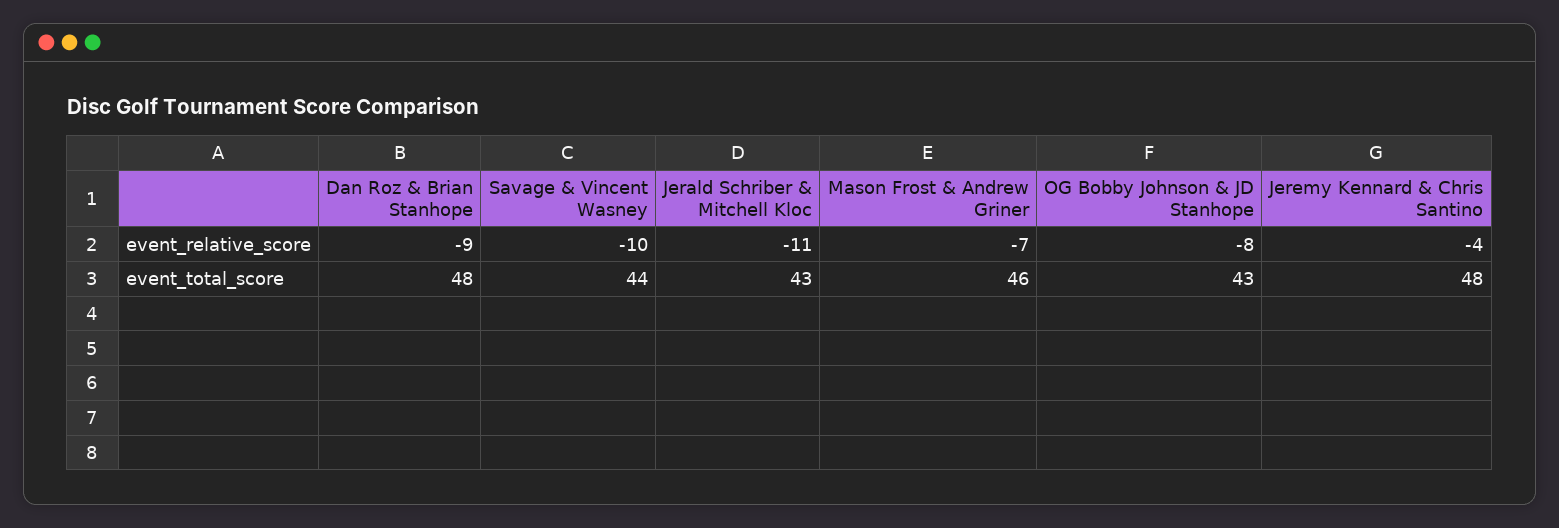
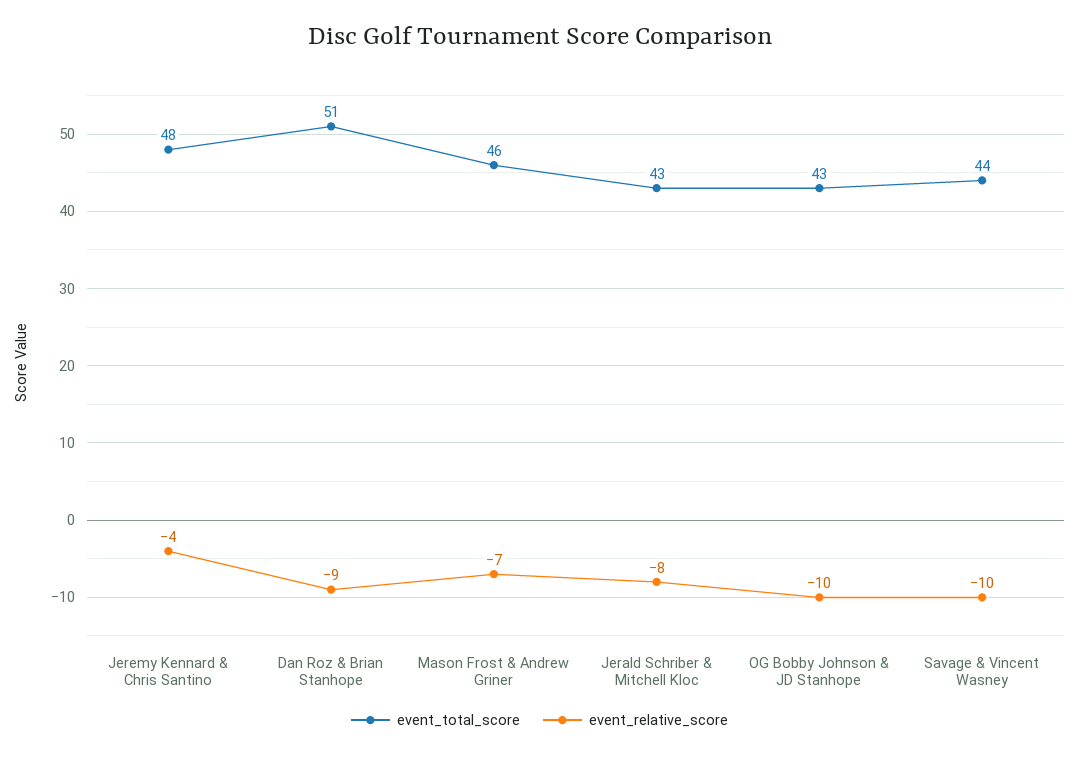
  {
    "event_relative_score": {
      "Dan Roz & Brian Stanhope": -9,
      "Savage & Vincent Wasney": -10,
-     "Jerald Schriber & Mitchell Kloc": -11,
+     "Jerald Schriber & Mitchell Kloc": -8,
      "Mason Frost & Andrew Griner": -7,
-     "OG Bobby Johnson & JD Stanhope": -8,
+     "OG Bobby Johnson & JD Stanhope": -10,
      "Jeremy Kennard & Chris Santino": -4
    },
    "event_total_score": {
-     "Dan Roz & Brian Stanhope": 48,
+     "Dan Roz & Brian Stanhope": 51,
      "Savage & Vincent Wasney": 44,
      "Jerald Schriber & Mitchell Kloc": 43,
      "Mason Frost & Andrew Griner": 46,
      "OG Bobby Johnson & JD Stanhope": 43,
      "Jeremy Kennard & Chris Santino": 48
    }
  }

